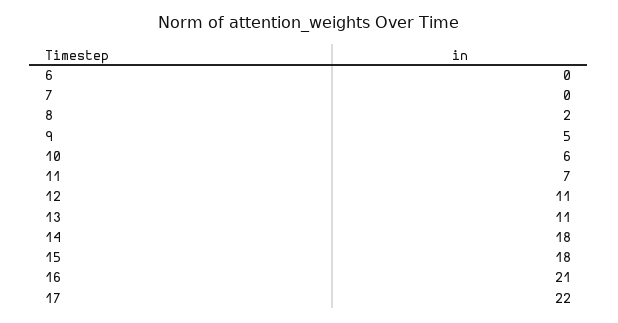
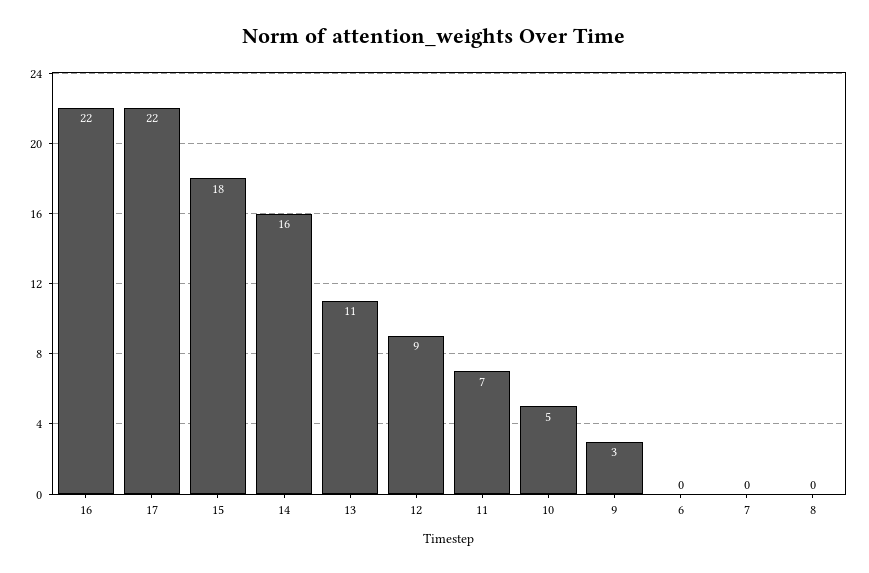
  {
    "6": 0,
    "7": 0,
-   "8": 2,
+   "8": 0,
-   "9": 5,
+   "9": 3,
-   "10": 6,
+   "10": 5,
    "11": 7,
-   "12": 11,
+   "12": 9,
    "13": 11,
-   "14": 18,
+   "14": 16,
    "15": 18,
-   "16": 21,
+   "16": 22,
    "17": 22
  }

